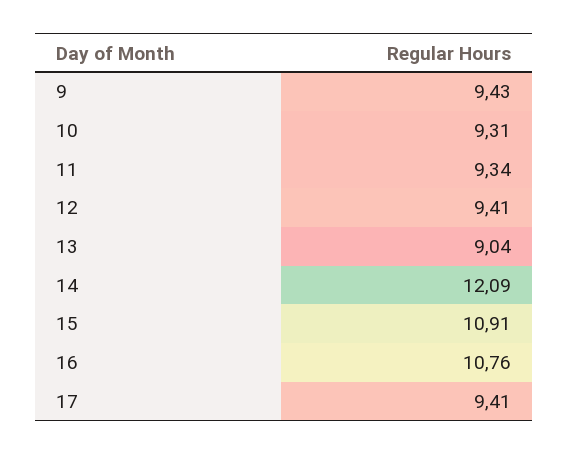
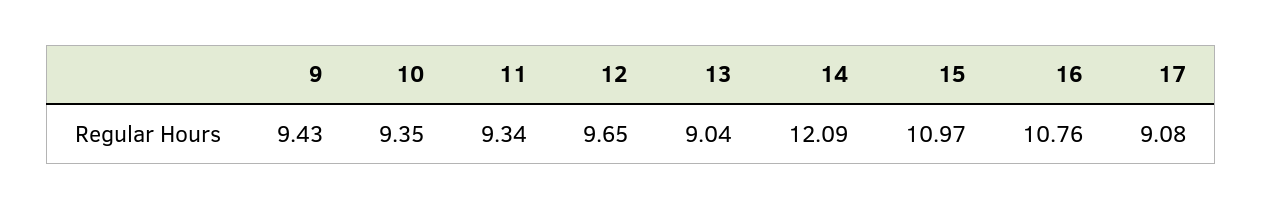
  {
    "9": 9.43,
-   "10": 9.31,
+   "10": 9.35,
    "11": 9.34,
-   "12": 9.41,
+   "12": 9.65,
    "13": 9.04,
    "14": 12.09,
-   "15": 10.91,
+   "15": 10.97,
    "16": 10.76,
-   "17": 9.41
+   "17": 9.08
  }

